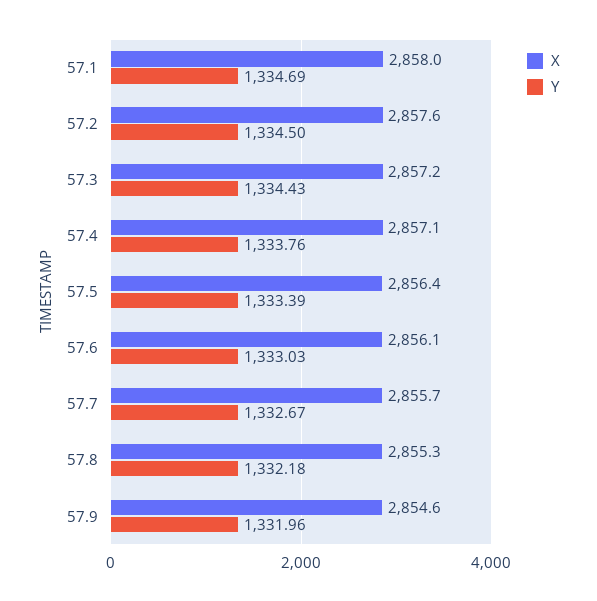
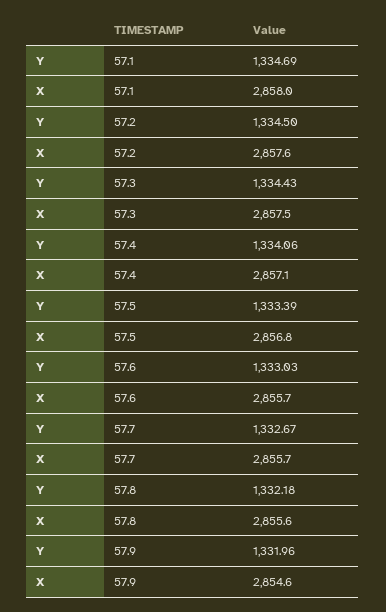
  {
    "X": {
      "57.1": 2858,
      "57.2": 2857.6,
-     "57.3": 2857.2,
+     "57.3": 2857.5,
      "57.4": 2857.1,
-     "57.5": 2856.4,
+     "57.5": 2856.8,
-     "57.6": 2856.1,
+     "57.6": 2855.7,
      "57.7": 2855.7,
-     "57.8": 2855.3,
+     "57.8": 2855.6,
      "57.9": 2854.6
    },
    "Y": {
      "57.1": 1334.69,
      "57.2": 1334.5,
      "57.3": 1334.43,
-     "57.4": 1333.76,
+     "57.4": 1334.06,
      "57.5": 1333.39,
      "57.6": 1333.03,
      "57.7": 1332.67,
      "57.8": 1332.18,
      "57.9": 1331.96
    }
  }

